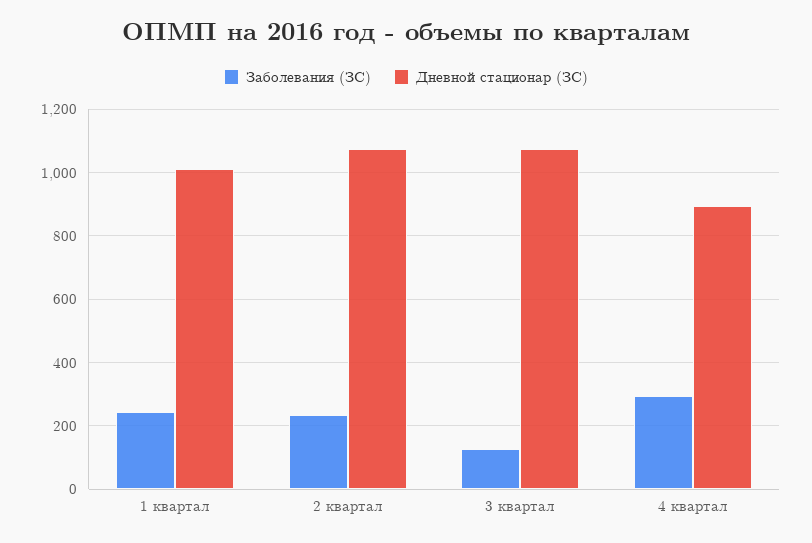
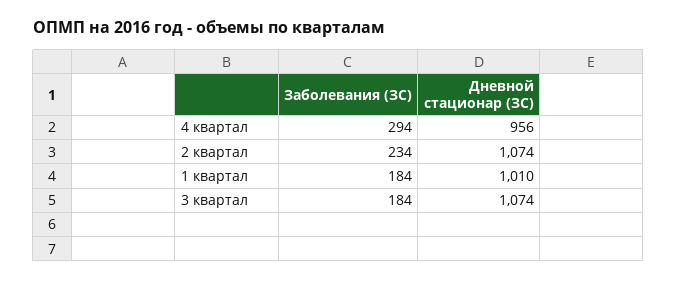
  {
    "Заболевания (ЗС)": {
-     "1 квартал": 240,
+     "1 квартал": 184,
      "2 квартал": 234,
-     "3 квартал": 120,
+     "3 квартал": 184,
      "4 квартал": 294
    },
    "Дневной стационар (ЗС)": {
      "1 квартал": 1010,
      "2 квартал": 1074,
      "3 квартал": 1074,
-     "4 квартал": 900
+     "4 квартал": 956
    }
  }

